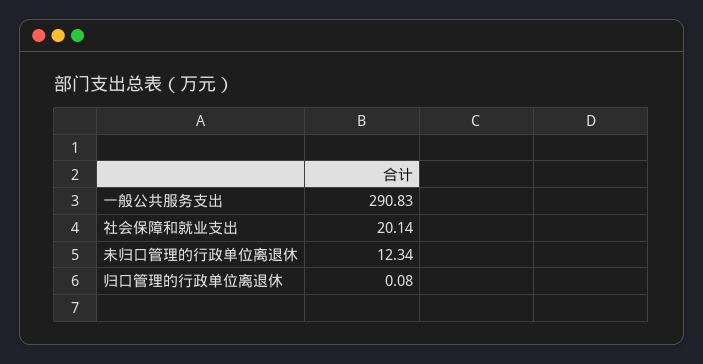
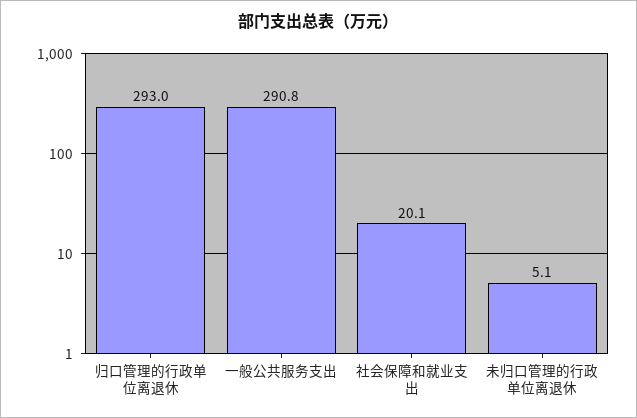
  {
    "一般公共服务支出": 290.83,
    "社会保障和就业支出": 20.14,
-   "未归口管理的行政单位离退休": 12.34,
+   "未归口管理的行政单位离退休": 5.1,
-   "归口管理的行政单位离退休": 0.08
+   "归口管理的行政单位离退休": 293
  }

